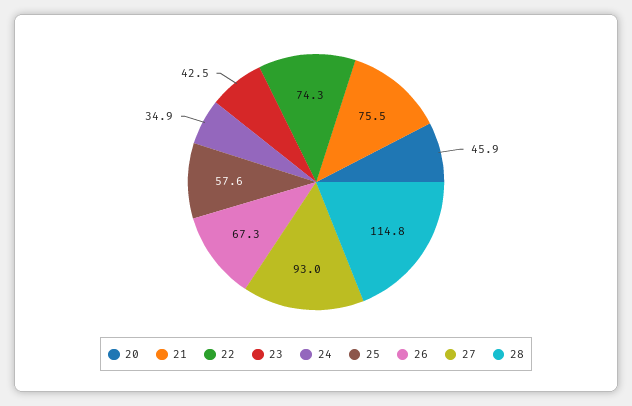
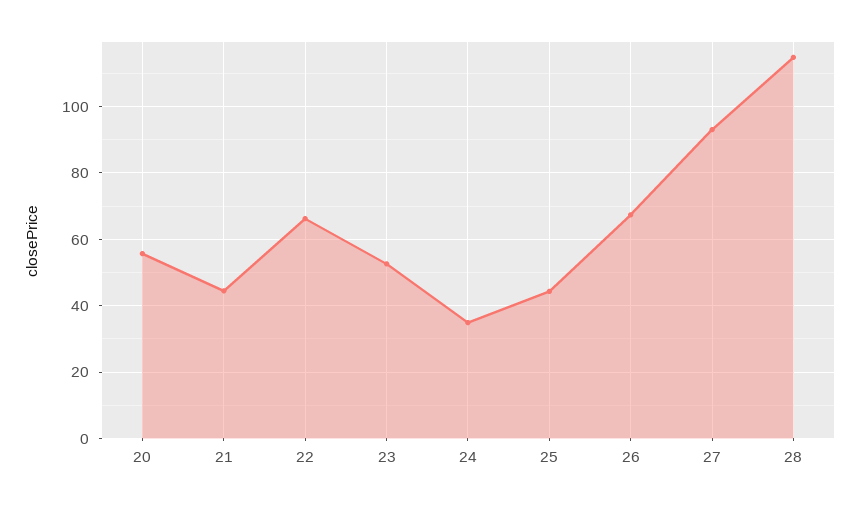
  {
-   "20": 45.9,
+   "20": 56,
-   "21": 75.5,
+   "21": 44,
-   "22": 74.3,
+   "22": 66,
-   "23": 42.5,
+   "23": 52,
    "24": 34.9,
-   "25": 57.6,
+   "25": 44,
    "26": 67.3,
    "27": 93,
    "28": 114.8
  }

